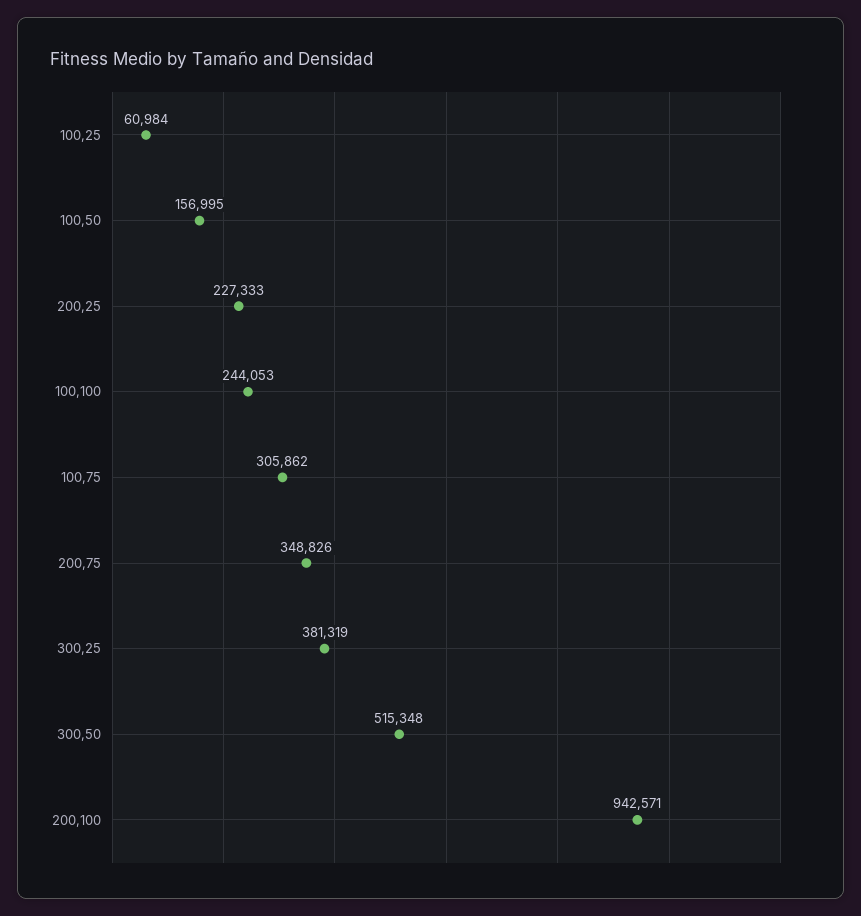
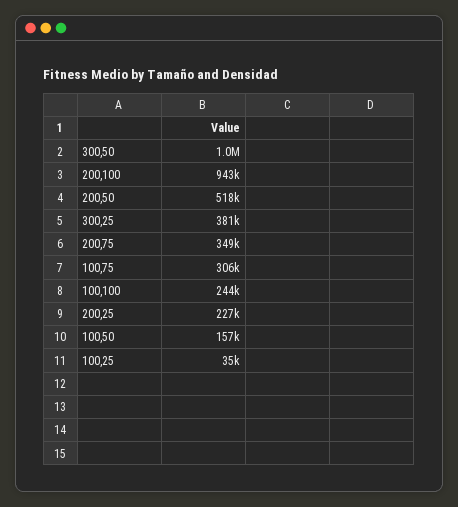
  {
-   "100,25": 60984,
+   "100,25": 35000,
    "100,50": 156995,
    "200,25": 227333,
    "100,100": 244053,
    "100,75": 305862,
    "200,75": 348826,
    "300,25": 381319,
-   "300,50": 515348,
+   "300,50": 1000000,
-   "200,100": 942571
+   "200,100": 942571,
+   "200,50": 518000
  }

